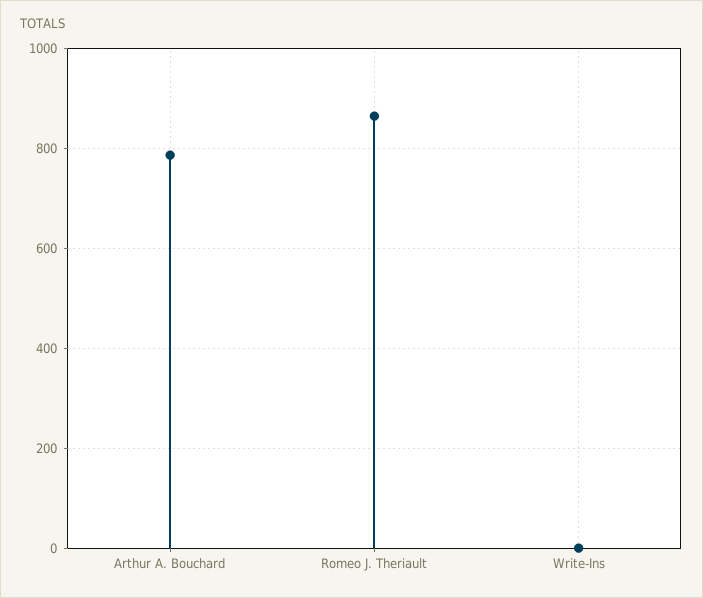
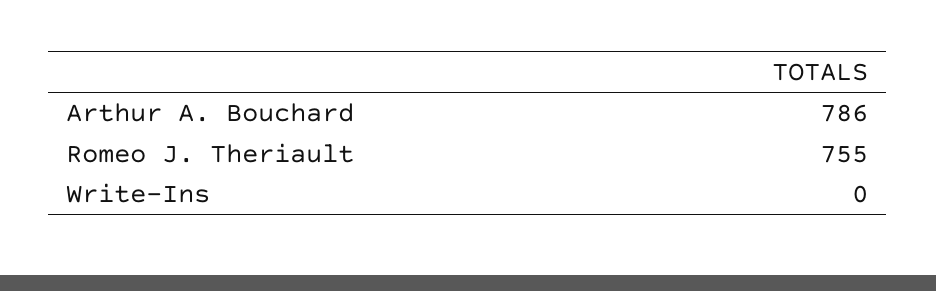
  {
    "Arthur A. Bouchard": 786,
-   "Romeo J. Theriault": 860,
+   "Romeo J. Theriault": 755,
    "Write-Ins": 0
  }

